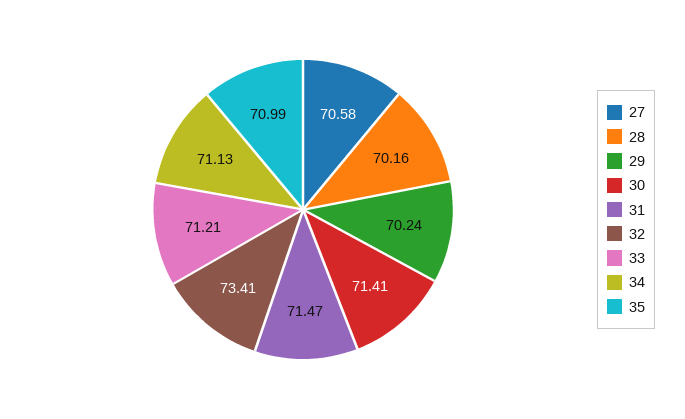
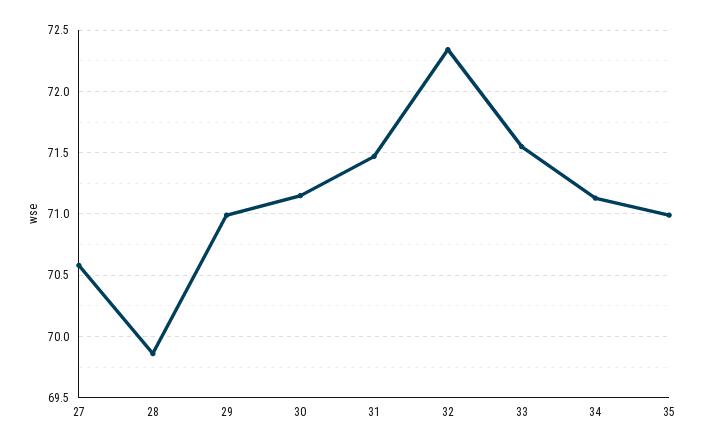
  {
    "27": 70.58,
-   "28": 70.16,
+   "28": 69.85,
-   "29": 70.24,
+   "29": 71,
-   "30": 71.41,
+   "30": 71.15,
    "31": 71.47,
-   "32": 73.41,
+   "32": 72.35,
-   "33": 71.21,
+   "33": 71.55,
    "34": 71.13,
    "35": 70.99
  }

